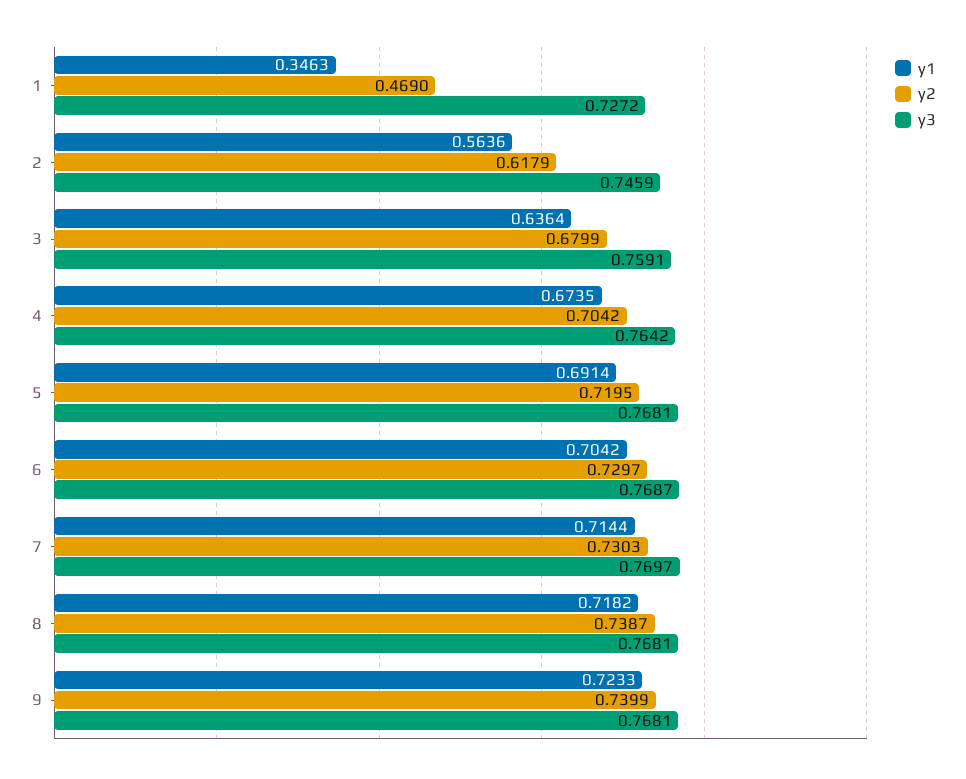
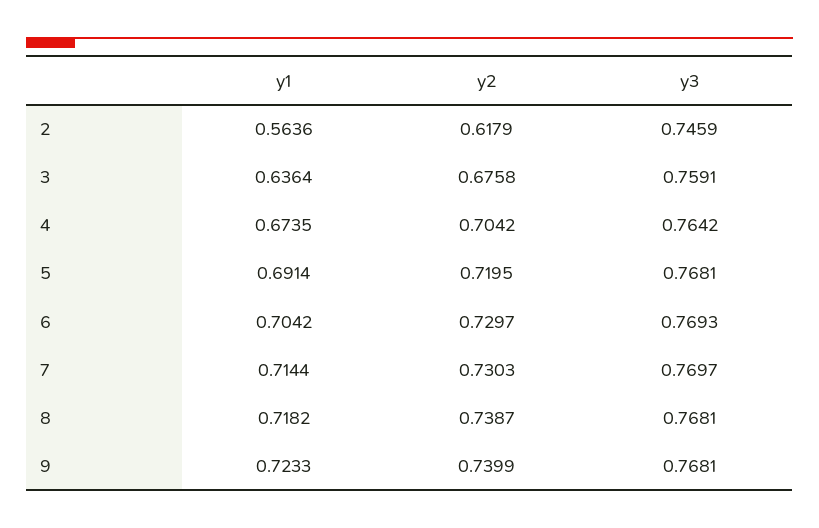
  {
    "y1": {
-     "1": 0.3463,
      "2": 0.5636,
      "3": 0.6364,
      "4": 0.6735,
      "5": 0.6914,
      "6": 0.7042,
      "7": 0.7144,
      "8": 0.7182,
      "9": 0.7233
    },
    "y2": {
-     "1": 0.469,
      "2": 0.6179,
-     "3": 0.6799,
+     "3": 0.6758,
      "4": 0.7042,
      "5": 0.7195,
      "6": 0.7297,
      "7": 0.7303,
      "8": 0.7387,
      "9": 0.7399
    },
    "y3": {
-     "1": 0.7272,
      "2": 0.7459,
      "3": 0.7591,
      "4": 0.7642,
      "5": 0.7681,
-     "6": 0.7687,
+     "6": 0.7693,
      "7": 0.7697,
      "8": 0.7681,
      "9": 0.7681
    }
  }

